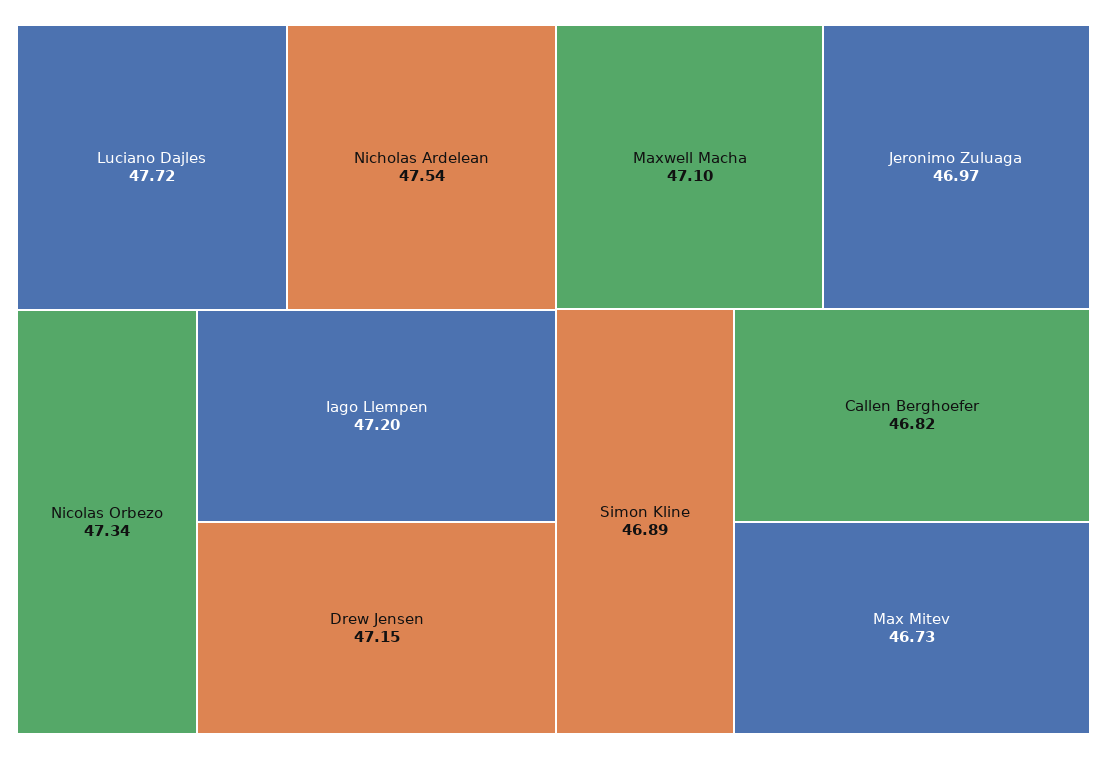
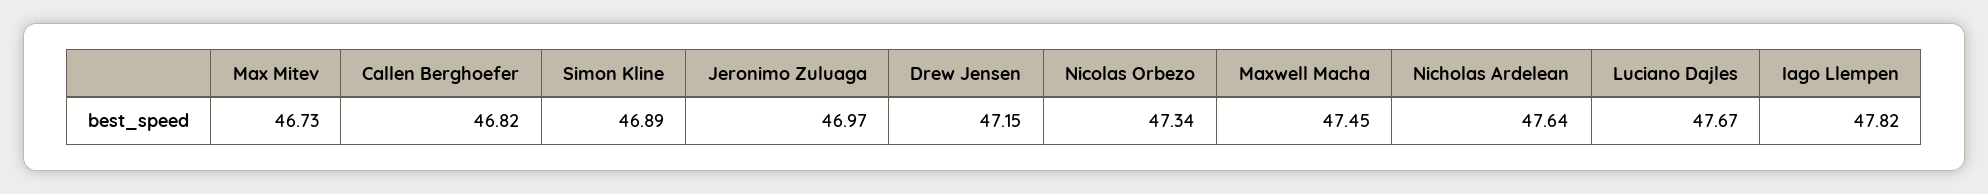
  {
-   "Luciano Dajles": 47.72,
+   "Luciano Dajles": 47.67,
-   "Nicholas Ardelean": 47.54,
+   "Nicholas Ardelean": 47.64,
    "Nicolas Orbezo": 47.34,
-   "Iago Llempen": 47.2,
+   "Iago Llempen": 47.82,
    "Drew Jensen": 47.15,
-   "Maxwell Macha": 47.1,
+   "Maxwell Macha": 47.45,
    "Jeronimo Zuluaga": 46.97,
    "Simon Kline": 46.89,
    "Callen Berghoefer": 46.82,
    "Max Mitev": 46.73
  }

